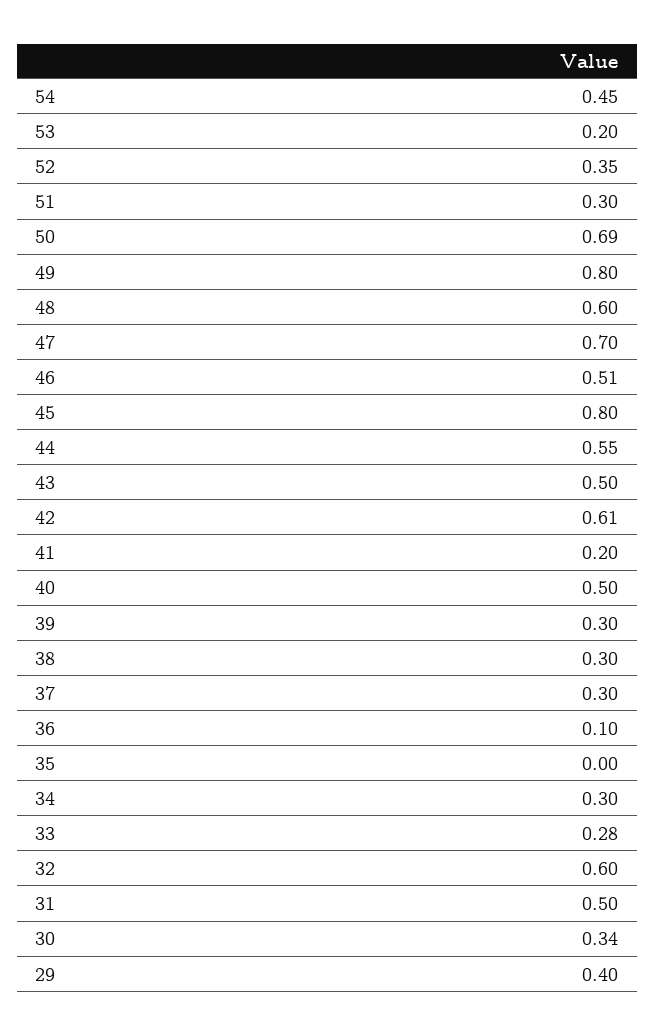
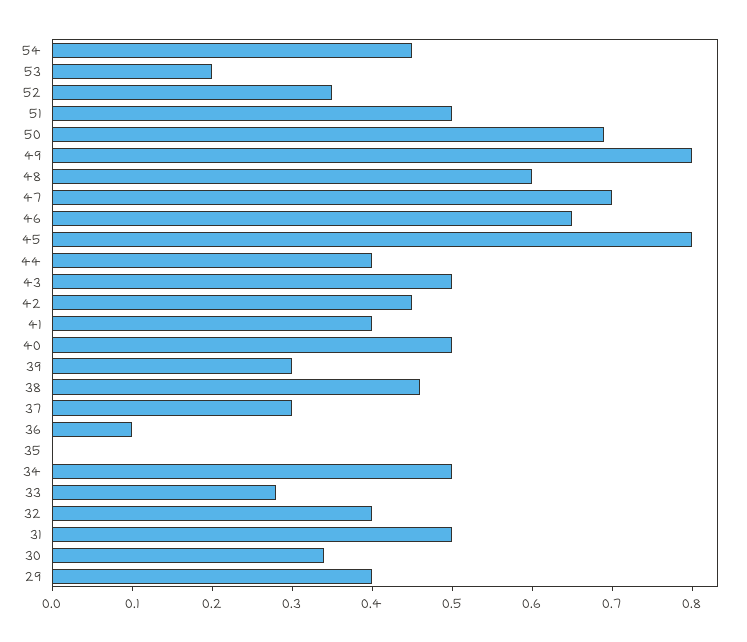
  {
    "54": 0.45,
    "53": 0.2,
    "52": 0.35,
-   "51": 0.3,
+   "51": 0.5,
    "50": 0.69,
    "49": 0.8,
    "48": 0.6,
    "47": 0.7,
-   "46": 0.51,
+   "46": 0.65,
    "45": 0.8,
-   "44": 0.55,
+   "44": 0.4,
    "43": 0.5,
-   "42": 0.61,
+   "42": 0.45,
-   "41": 0.2,
+   "41": 0.4,
    "40": 0.5,
    "39": 0.3,
-   "38": 0.3,
+   "38": 0.46,
    "37": 0.3,
    "36": 0.1,
    "35": 0,
-   "34": 0.3,
+   "34": 0.5,
    "33": 0.28,
-   "32": 0.6,
+   "32": 0.4,
    "31": 0.5,
    "30": 0.34,
    "29": 0.4
  }

